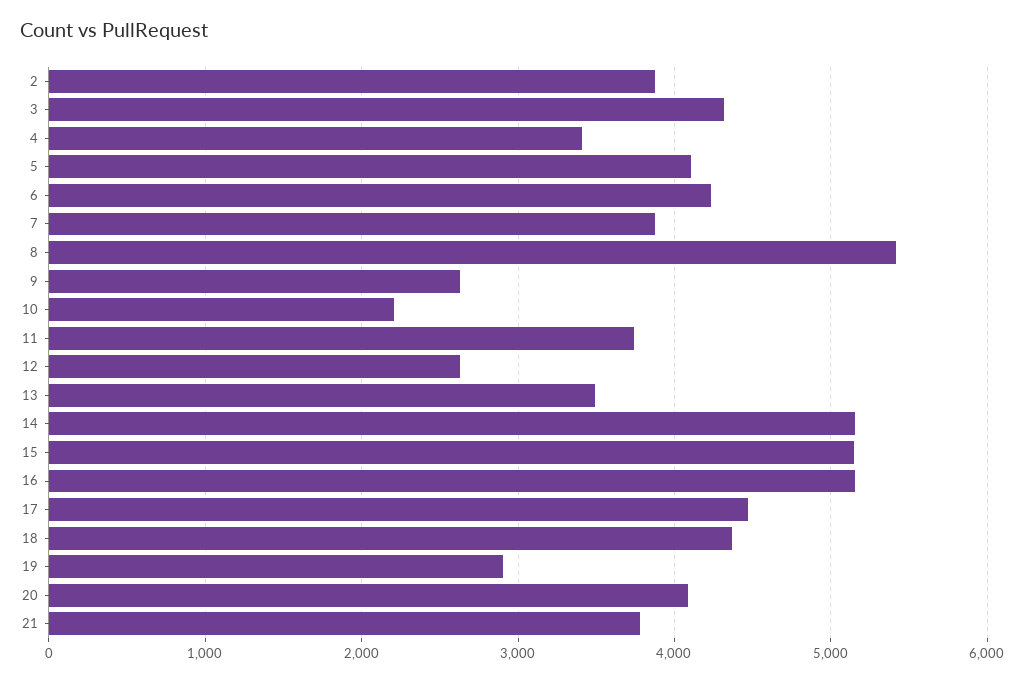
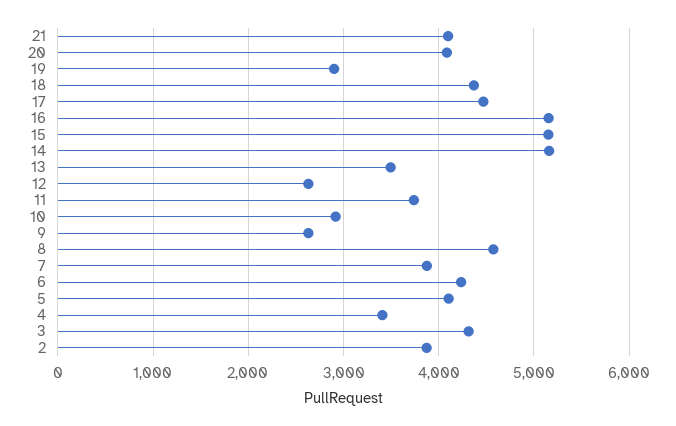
  {
    "2": 3900,
    "3": 4300,
    "4": 3400,
    "5": 4100,
    "6": 4200,
    "7": 3900,
-   "8": 5400,
+   "8": 4600,
    "9": 2600,
-   "10": 2200,
+   "10": 2900,
    "11": 3700,
    "12": 2600,
    "13": 3500,
    "14": 5200,
    "15": 5200,
    "16": 5200,
    "17": 4500,
    "18": 4400,
    "19": 2900,
    "20": 4100,
-   "21": 3800
+   "21": 4100
  }

